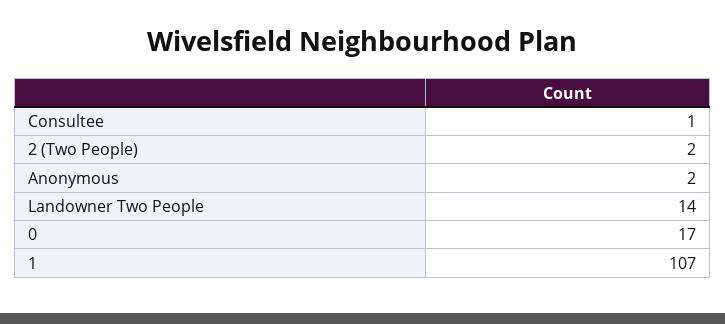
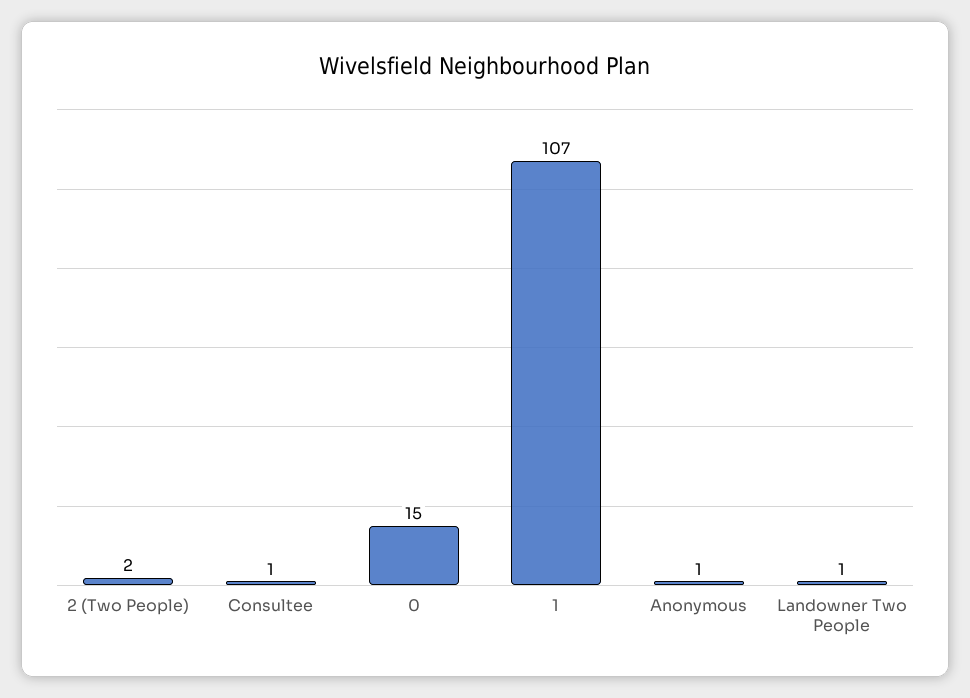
  {
    "Consultee": 1,
    "2 (Two People)": 2,
-   "Anonymous": 2,
+   "Anonymous": 1,
-   "Landowner Two People": 14,
+   "Landowner Two People": 1,
-   "0": 17,
+   "0": 15,
    "1": 107
  }

